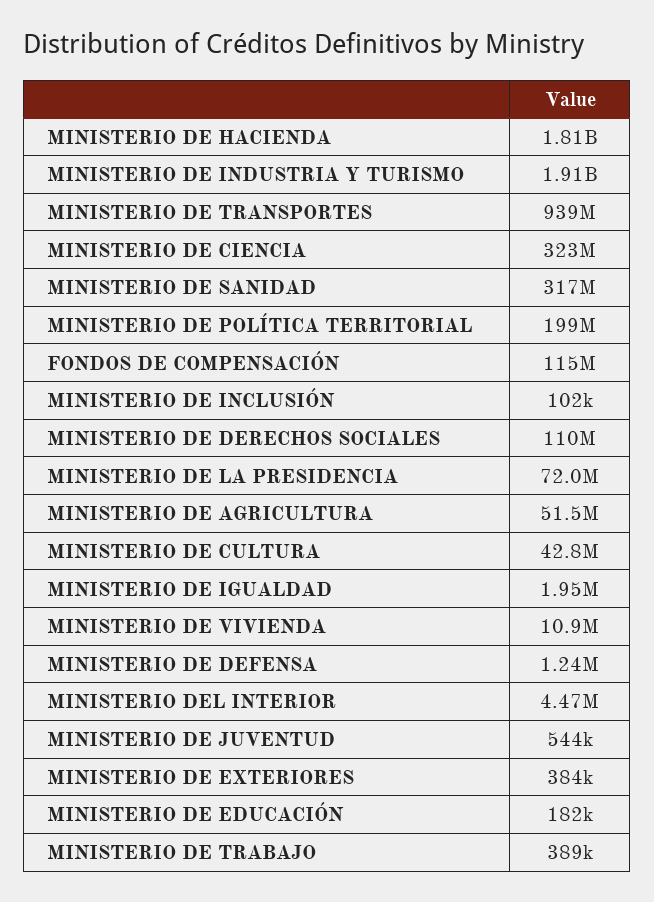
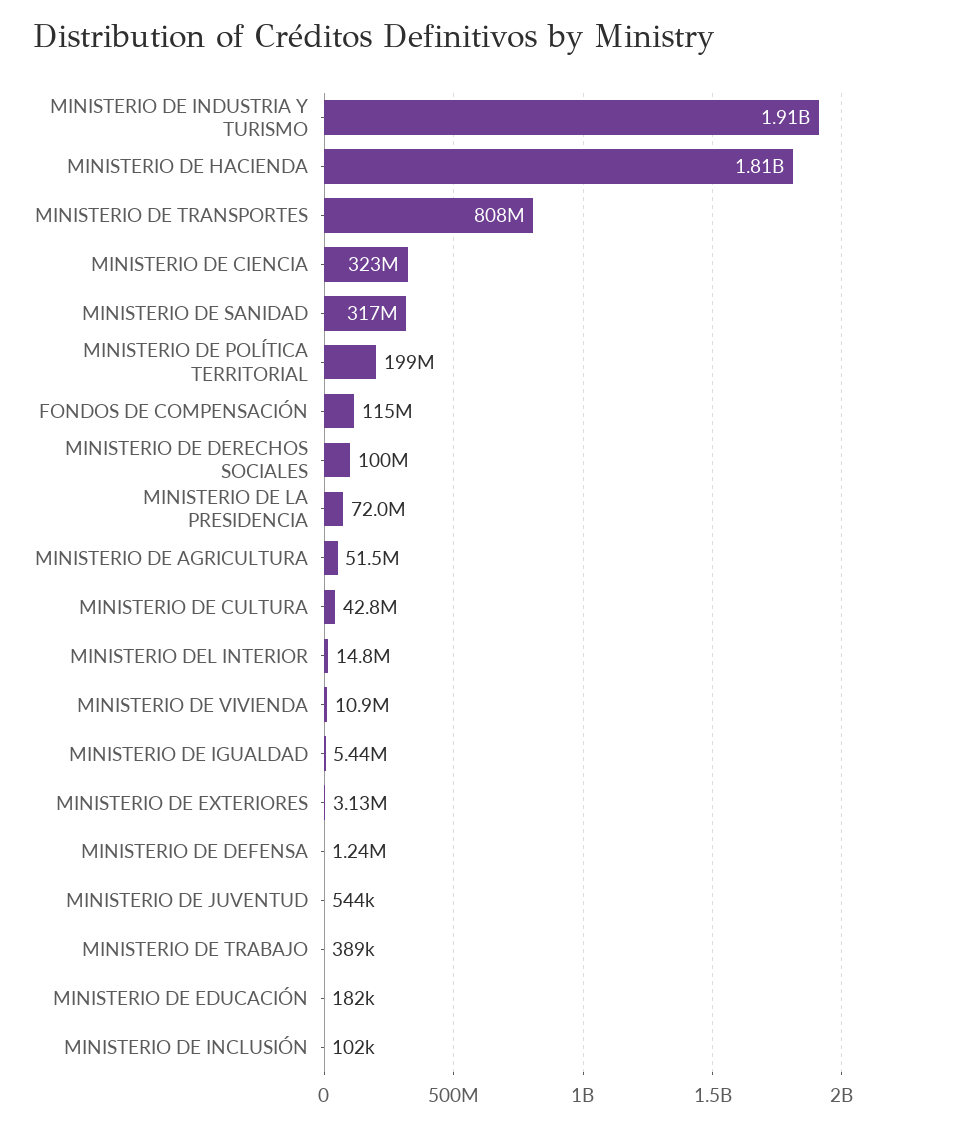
  {
    "MINISTERIO DE HACIENDA": 1810000000,
    "MINISTERIO DE INDUSTRIA Y TURISMO": 1910000000,
-   "MINISTERIO DE TRANSPORTES": 939000000,
+   "MINISTERIO DE TRANSPORTES": 808000000,
    "MINISTERIO DE CIENCIA": 323000000,
    "MINISTERIO DE SANIDAD": 317000000,
    "MINISTERIO DE POLÍTICA TERRITORIAL": 199000000,
    "FONDOS DE COMPENSACIÓN": 115000000,
    "MINISTERIO DE INCLUSIÓN": 102000,
-   "MINISTERIO DE DERECHOS SOCIALES": 110000000,
+   "MINISTERIO DE DERECHOS SOCIALES": 100000000,
    "MINISTERIO DE LA PRESIDENCIA": 72000000,
    "MINISTERIO DE AGRICULTURA": 51500000,
    "MINISTERIO DE CULTURA": 42800000,
-   "MINISTERIO DE IGUALDAD": 1950000,
+   "MINISTERIO DE IGUALDAD": 5440000,
    "MINISTERIO DE VIVIENDA": 10900000,
    "MINISTERIO DE DEFENSA": 1240000,
-   "MINISTERIO DEL INTERIOR": 4470000,
+   "MINISTERIO DEL INTERIOR": 14800000,
    "MINISTERIO DE JUVENTUD": 544000,
-   "MINISTERIO DE EXTERIORES": 384000,
+   "MINISTERIO DE EXTERIORES": 3130000,
    "MINISTERIO DE EDUCACIÓN": 182000,
    "MINISTERIO DE TRABAJO": 389000
  }

